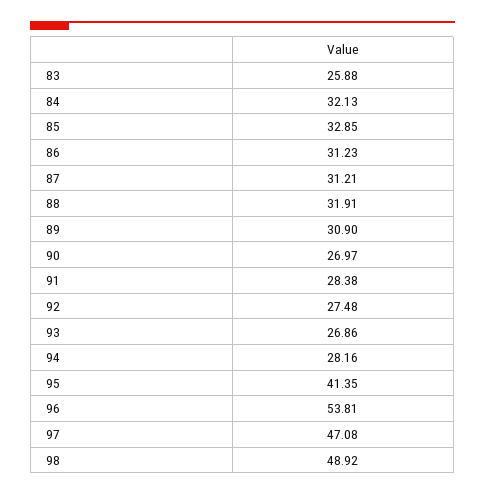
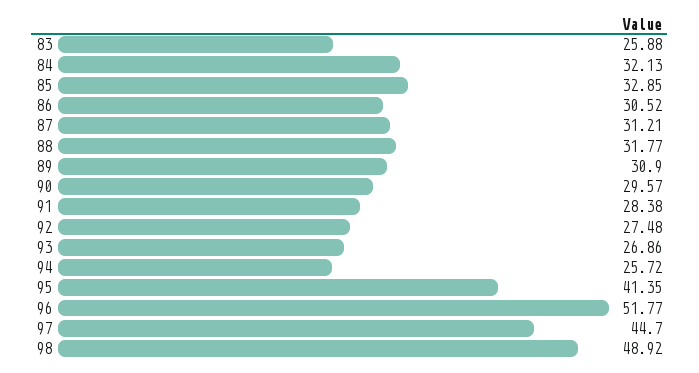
  {
    "83": 25.88,
    "84": 32.13,
    "85": 32.85,
-   "86": 31.23,
+   "86": 30.52,
    "87": 31.21,
-   "88": 31.91,
+   "88": 31.77,
    "89": 30.9,
-   "90": 26.97,
+   "90": 29.57,
    "91": 28.38,
    "92": 27.48,
    "93": 26.86,
-   "94": 28.16,
+   "94": 25.72,
    "95": 41.35,
-   "96": 53.81,
+   "96": 51.77,
-   "97": 47.08,
+   "97": 44.7,
    "98": 48.92
  }

